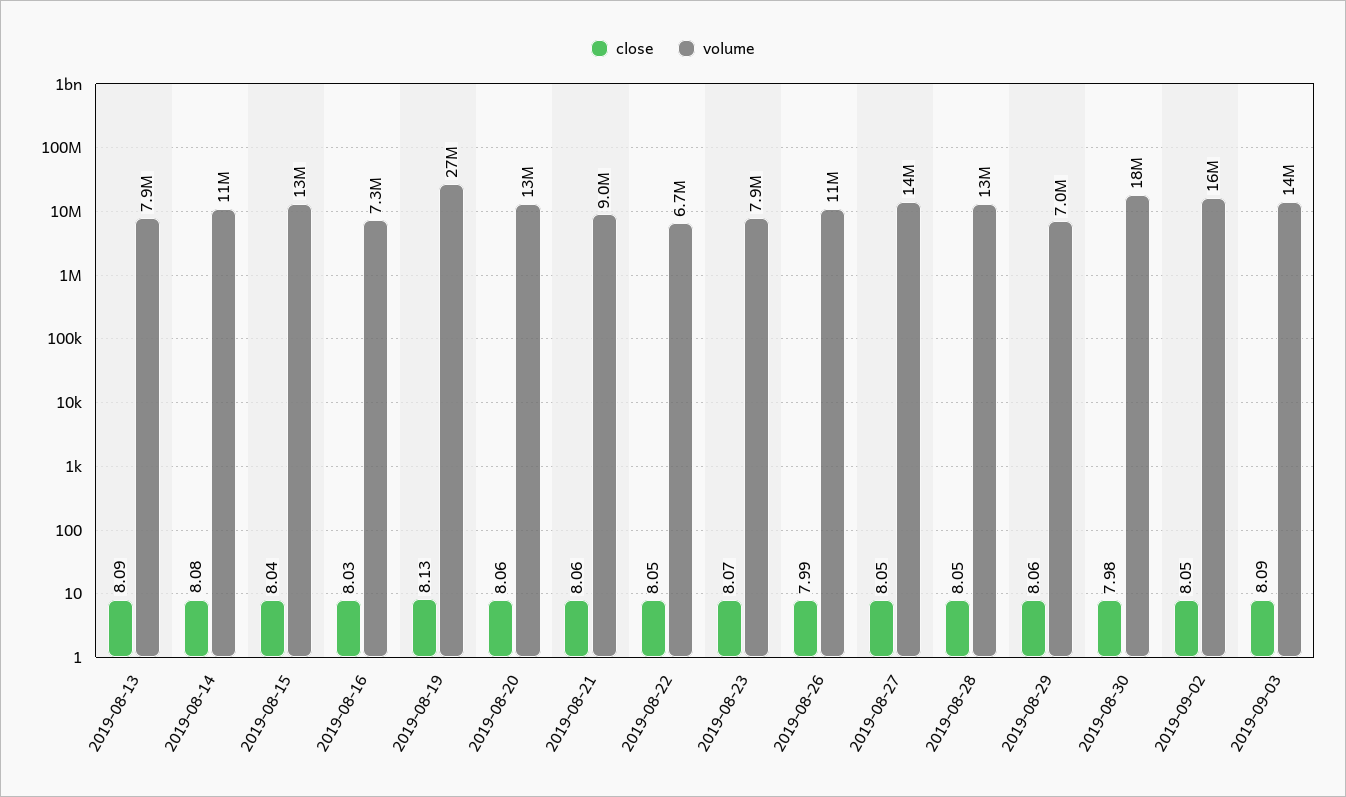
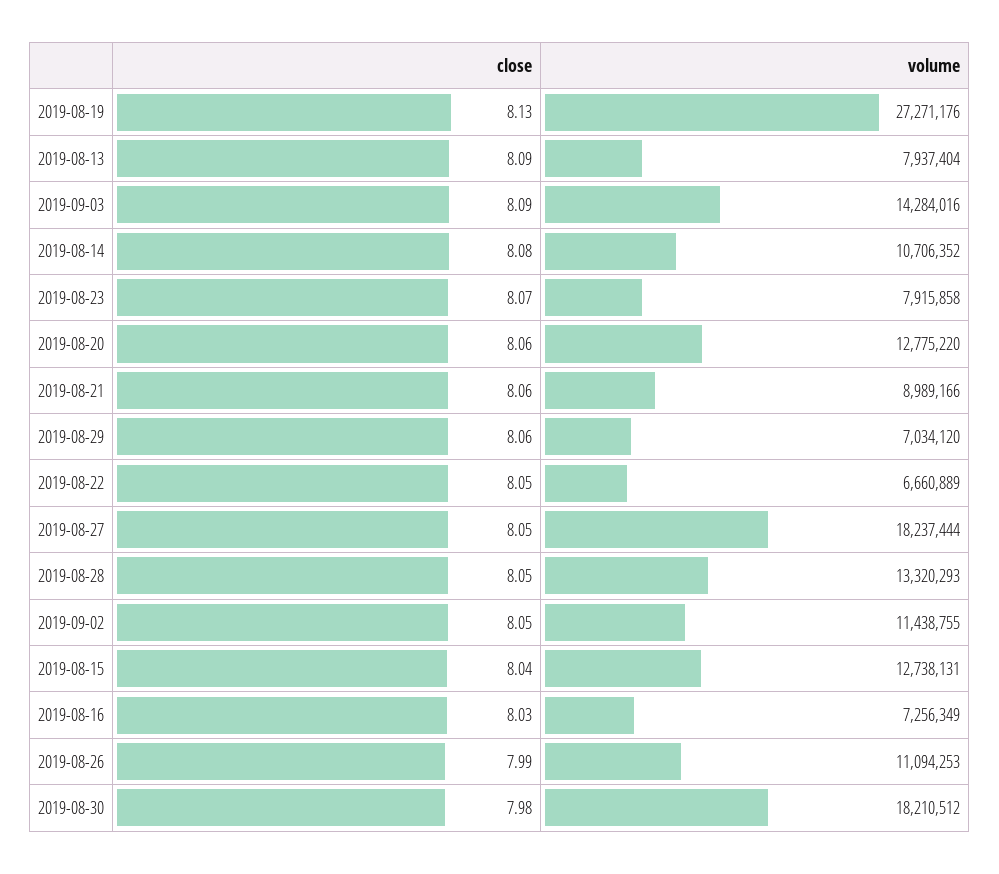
  {
    "close": {
      "2019-08-13": 8.09,
      "2019-08-14": 8.08,
      "2019-08-15": 8.04,
      "2019-08-16": 8.03,
      "2019-08-19": 8.13,
      "2019-08-20": 8.06,
      "2019-08-21": 8.06,
      "2019-08-22": 8.05,
      "2019-08-23": 8.07,
      "2019-08-26": 7.99,
      "2019-08-27": 8.05,
      "2019-08-28": 8.05,
      "2019-08-29": 8.06,
      "2019-08-30": 7.98,
      "2019-09-02": 8.05,
      "2019-09-03": 8.09
    },
    "volume": {
      "2019-08-13": 7937404,
      "2019-08-14": 10706352,
      "2019-08-15": 12738131,
      "2019-08-16": 7256349,
      "2019-08-19": 27271176,
      "2019-08-20": 12775220,
      "2019-08-21": 8989166,
      "2019-08-22": 6660889,
      "2019-08-23": 7915858,
      "2019-08-26": 11094253,
-     "2019-08-27": 14000000,
+     "2019-08-27": 18237444,
      "2019-08-28": 13320293,
      "2019-08-29": 7034120,
      "2019-08-30": 18210512,
-     "2019-09-02": 16000000,
+     "2019-09-02": 11438755,
      "2019-09-03": 14284016
    }
  }

